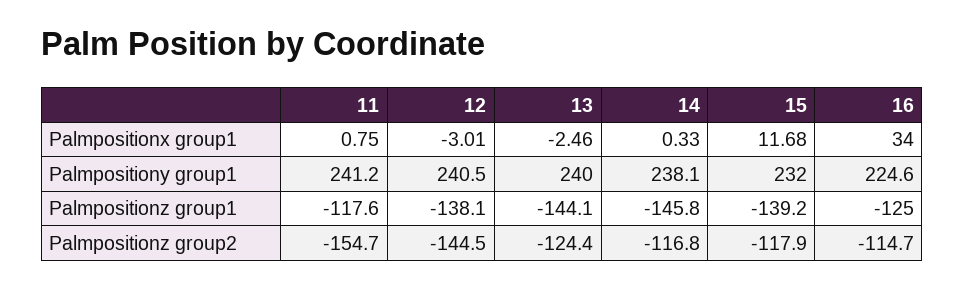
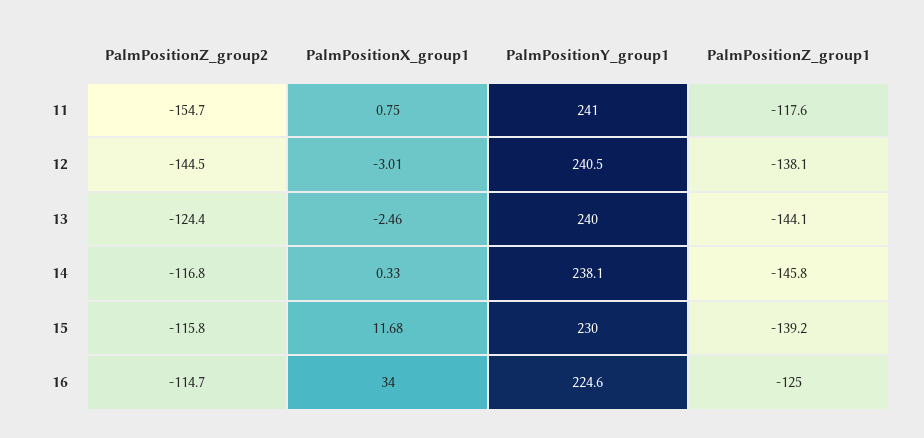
  {
    "11": {
      "Palmpositionx group1": 0.75,
-     "Palmpositiony group1": 241.2,
+     "Palmpositiony group1": 241,
      "Palmpositionz group1": -117.6,
      "Palmpositionz group2": -154.7
    },
    "12": {
      "Palmpositionx group1": -3.01,
      "Palmpositiony group1": 240.5,
      "Palmpositionz group1": -138.1,
      "Palmpositionz group2": -144.5
    },
    "13": {
      "Palmpositionx group1": -2.46,
      "Palmpositiony group1": 240,
      "Palmpositionz group1": -144.1,
      "Palmpositionz group2": -124.4
    },
    "14": {
      "Palmpositionx group1": 0.33,
      "Palmpositiony group1": 238.1,
      "Palmpositionz group1": -145.8,
      "Palmpositionz group2": -116.8
    },
    "15": {
      "Palmpositionx group1": 11.68,
-     "Palmpositiony group1": 232,
+     "Palmpositiony group1": 230,
      "Palmpositionz group1": -139.2,
-     "Palmpositionz group2": -117.9
+     "Palmpositionz group2": -115.8
    },
    "16": {
      "Palmpositionx group1": 34,
      "Palmpositiony group1": 224.6,
      "Palmpositionz group1": -125,
      "Palmpositionz group2": -114.7
    }
  }

